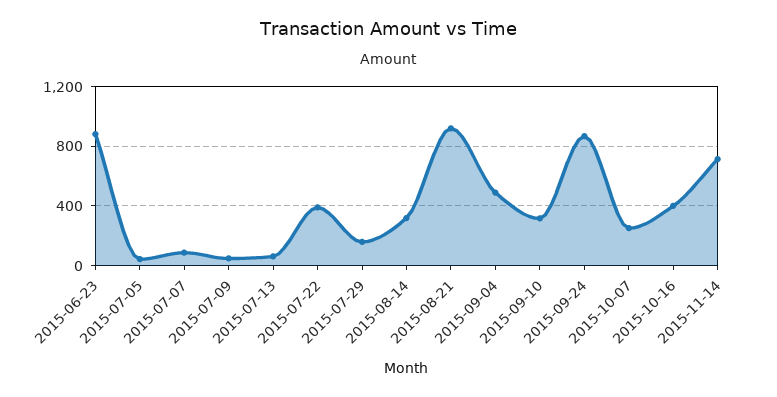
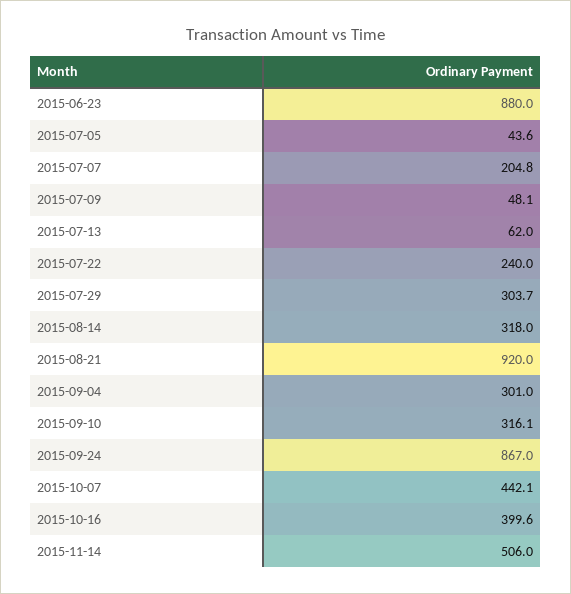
  {
    "2015-06-23": 880,
    "2015-07-05": 43.6,
-   "2015-07-07": 100,
+   "2015-07-07": 204.8,
    "2015-07-09": 48.1,
    "2015-07-13": 62,
-   "2015-07-22": 400,
+   "2015-07-22": 240,
-   "2015-07-29": 150,
+   "2015-07-29": 303.7,
    "2015-08-14": 318,
    "2015-08-21": 920,
-   "2015-09-04": 500,
+   "2015-09-04": 301,
    "2015-09-10": 316.1,
    "2015-09-24": 867,
-   "2015-10-07": 250,
+   "2015-10-07": 442.1,
    "2015-10-16": 399.6,
-   "2015-11-14": 700
+   "2015-11-14": 506
  }

